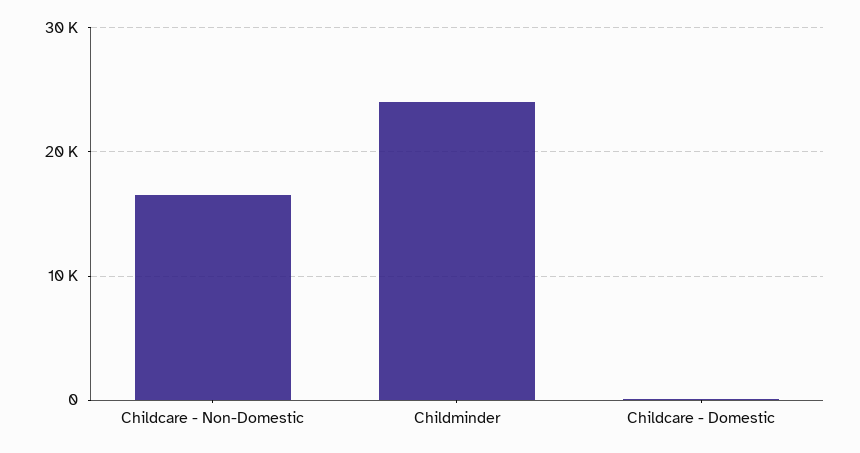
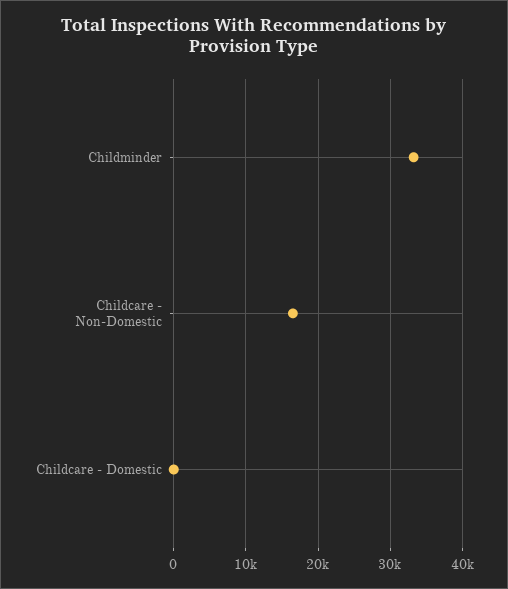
  {
    "Childcare - Non-Domestic": 17000,
-   "Childminder": 24000,
+   "Childminder": 33000,
    "Childcare - Domestic": 0
  }

